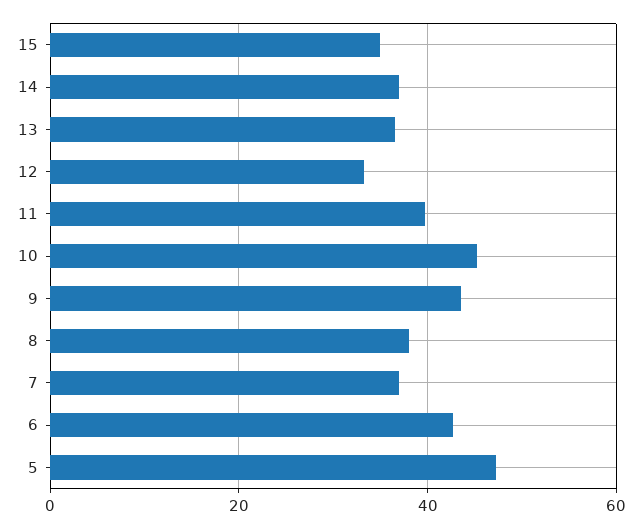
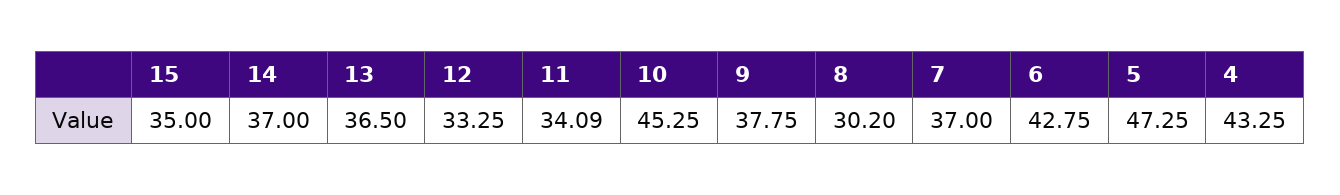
  {
    "15": 35,
    "14": 37,
    "13": 36.5,
    "12": 33.25,
-   "11": 40,
+   "11": 34.09,
    "10": 45.25,
-   "9": 44,
+   "9": 37.75,
-   "8": 38,
+   "8": 30.2,
    "7": 37,
    "6": 42.75,
-   "5": 47.25
+   "5": 47.25,
+   "4": 43.25
  }

